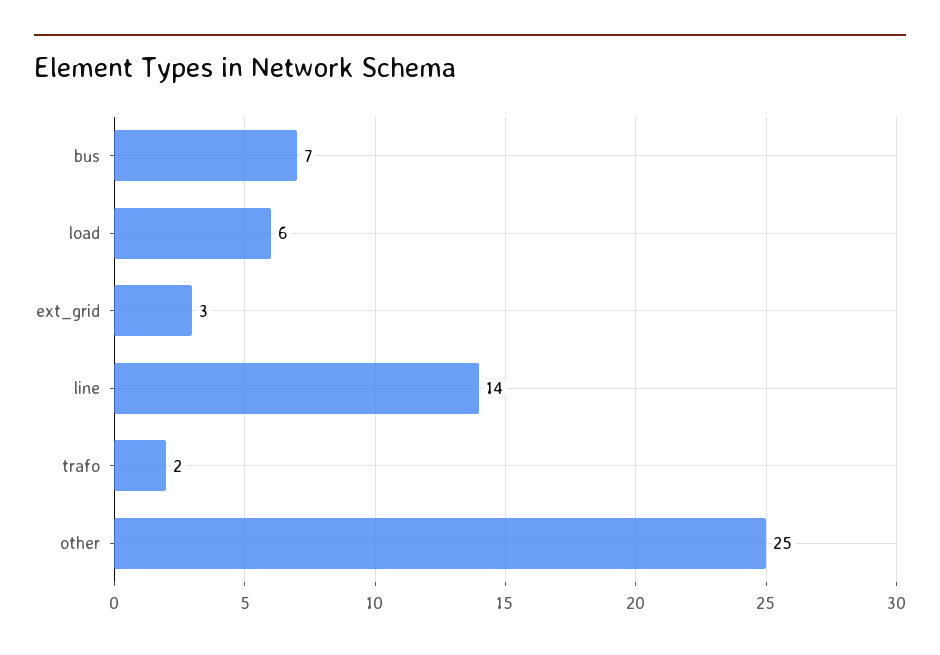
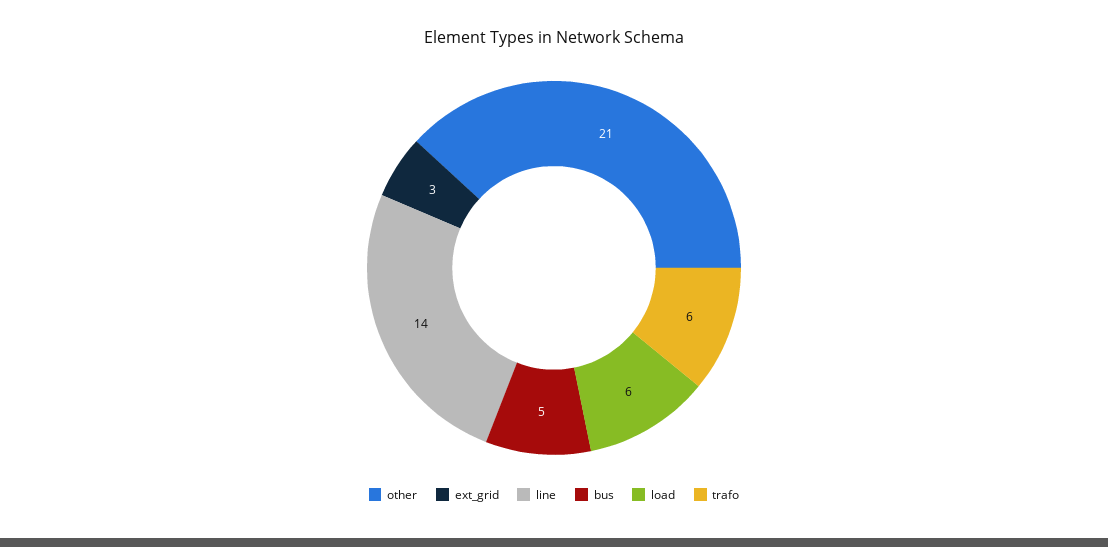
  {
-   "bus": 7,
+   "bus": 5,
    "load": 6,
    "ext_grid": 3,
    "line": 14,
-   "trafo": 2,
+   "trafo": 6,
-   "other": 25
+   "other": 21
  }

